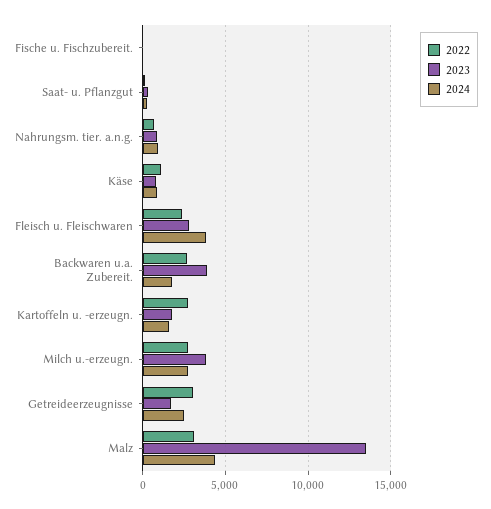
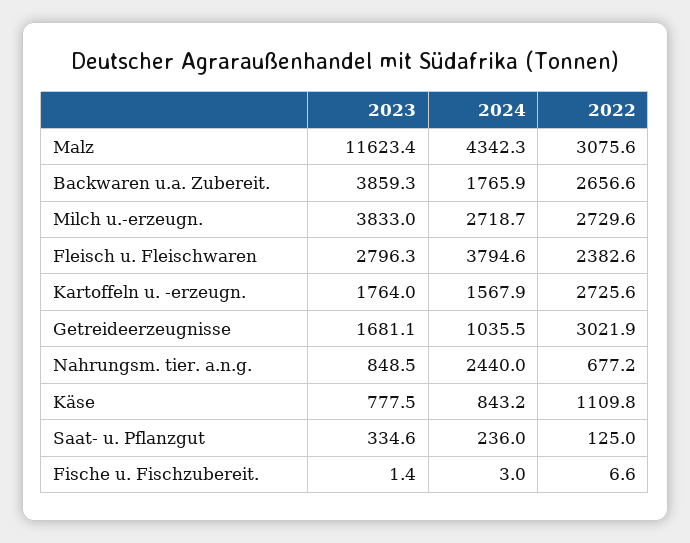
  {
    "2022": {
      "Fische u. Fischzubereit.": 6.6,
      "Saat- u. Pflanzgut": 125,
      "Nahrungsm. tier. a.n.g.": 677.2,
      "Käse": 1109.8,
      "Fleisch u. Fleischwaren": 2382.6,
      "Backwaren u.a. Zubereit.": 2656.6,
      "Kartoffeln u. -erzeugn.": 2725.6,
      "Milch u.-erzeugn.": 2729.6,
      "Getreideerzeugnisse": 3021.9,
      "Malz": 3075.6
    },
    "2023": {
      "Fische u. Fischzubereit.": 1.4,
      "Saat- u. Pflanzgut": 334.6,
      "Nahrungsm. tier. a.n.g.": 848.5,
      "Käse": 777.5,
      "Fleisch u. Fleischwaren": 2796.3,
      "Backwaren u.a. Zubereit.": 3859.3,
      "Kartoffeln u. -erzeugn.": 1764,
      "Milch u.-erzeugn.": 3833,
      "Getreideerzeugnisse": 1681.1,
-     "Malz": 13500
+     "Malz": 11623.4
    },
    "2024": {
      "Fische u. Fischzubereit.": 3,
      "Saat- u. Pflanzgut": 236,
-     "Nahrungsm. tier. a.n.g.": 1000,
+     "Nahrungsm. tier. a.n.g.": 2440,
      "Käse": 843.2,
      "Fleisch u. Fleischwaren": 3794.6,
      "Backwaren u.a. Zubereit.": 1765.9,
      "Kartoffeln u. -erzeugn.": 1567.9,
      "Milch u.-erzeugn.": 2718.7,
-     "Getreideerzeugnisse": 2500,
+     "Getreideerzeugnisse": 1035.5,
      "Malz": 4342.3
    }
  }

